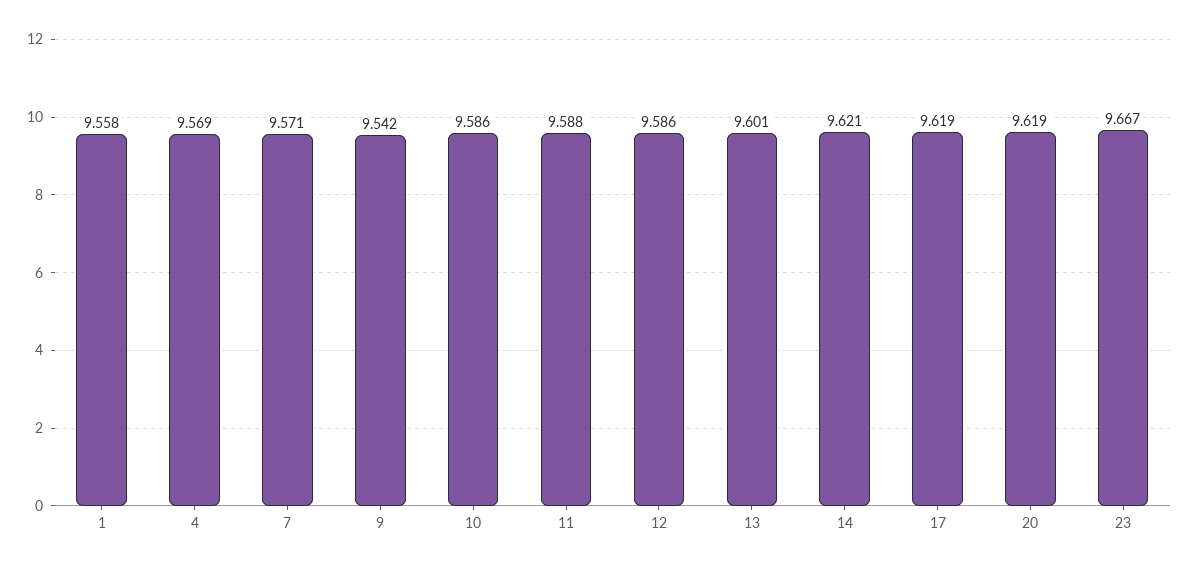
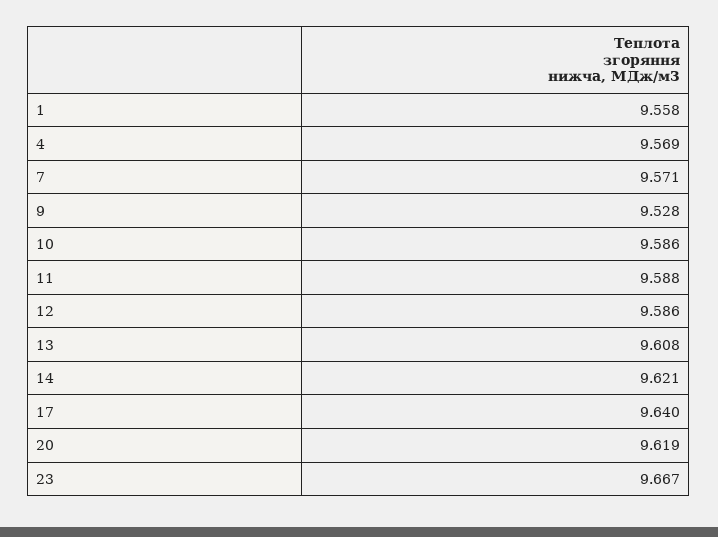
  {
    "1": 9.558,
    "4": 9.569,
    "7": 9.571,
-   "9": 9.542,
+   "9": 9.528,
    "10": 9.586,
    "11": 9.588,
    "12": 9.586,
-   "13": 9.601,
+   "13": 9.608,
    "14": 9.621,
-   "17": 9.619,
+   "17": 9.64,
    "20": 9.619,
    "23": 9.667
  }

